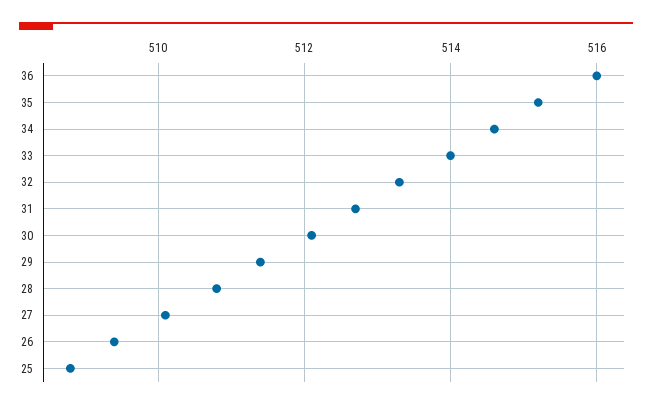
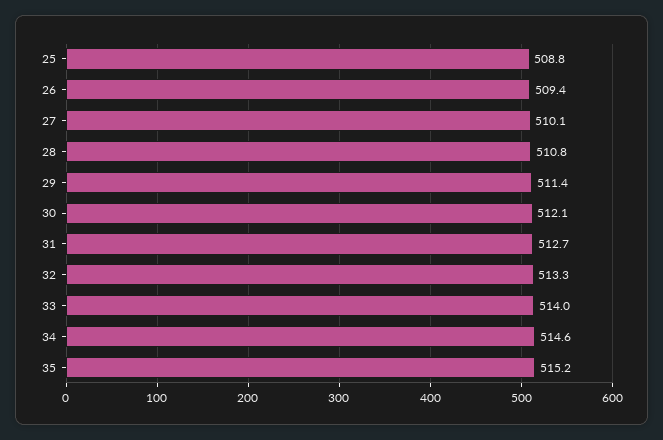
  {
-   "36": 516,
    "35": 515.2,
    "34": 514.6,
    "33": 514,
    "32": 513.3,
    "31": 512.7,
    "30": 512.1,
    "29": 511.4,
    "28": 510.8,
    "27": 510.1,
    "26": 509.4,
    "25": 508.8
  }

